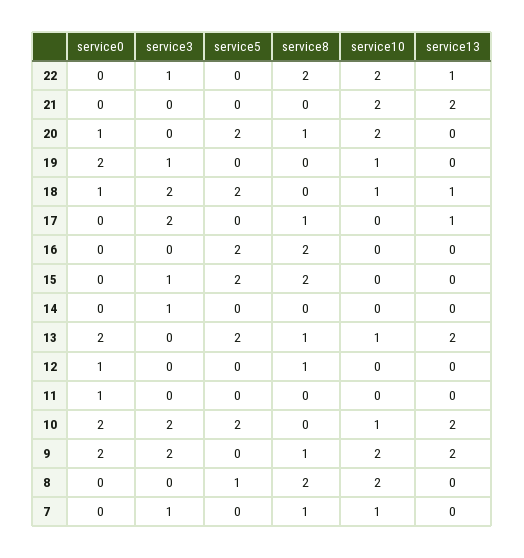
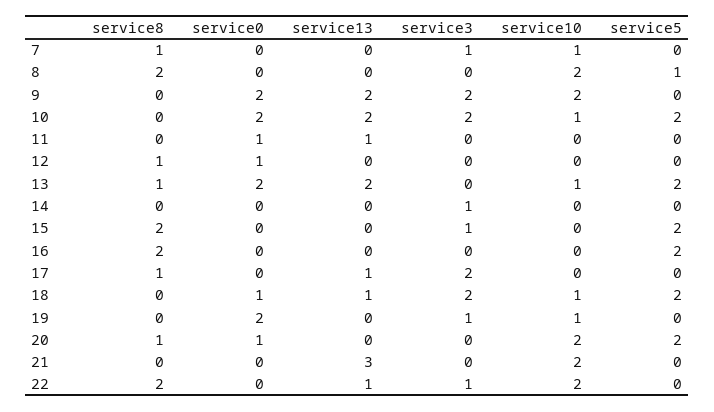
  {
    "service0": {
      "22": 0,
      "21": 0,
      "20": 1,
      "19": 2,
      "18": 1,
      "17": 0,
      "16": 0,
      "15": 0,
      "14": 0,
      "13": 2,
      "12": 1,
      "11": 1,
      "10": 2,
      "9": 2,
      "8": 0,
      "7": 0
    },
    "service3": {
      "22": 1,
      "21": 0,
      "20": 0,
      "19": 1,
      "18": 2,
      "17": 2,
      "16": 0,
      "15": 1,
      "14": 1,
      "13": 0,
      "12": 0,
      "11": 0,
      "10": 2,
      "9": 2,
      "8": 0,
      "7": 1
    },
    "service5": {
      "22": 0,
      "21": 0,
      "20": 2,
      "19": 0,
      "18": 2,
      "17": 0,
      "16": 2,
      "15": 2,
      "14": 0,
      "13": 2,
      "12": 0,
      "11": 0,
      "10": 2,
      "9": 0,
      "8": 1,
      "7": 0
    },
    "service8": {
      "22": 2,
      "21": 0,
      "20": 1,
      "19": 0,
      "18": 0,
      "17": 1,
      "16": 2,
      "15": 2,
      "14": 0,
      "13": 1,
      "12": 1,
      "11": 0,
      "10": 0,
-     "9": 1,
+     "9": 0,
      "8": 2,
      "7": 1
    },
    "service10": {
      "22": 2,
      "21": 2,
      "20": 2,
      "19": 1,
      "18": 1,
      "17": 0,
      "16": 0,
      "15": 0,
      "14": 0,
      "13": 1,
      "12": 0,
      "11": 0,
      "10": 1,
      "9": 2,
      "8": 2,
      "7": 1
    },
    "service13": {
      "22": 1,
-     "21": 2,
+     "21": 3,
      "20": 0,
      "19": 0,
      "18": 1,
      "17": 1,
      "16": 0,
      "15": 0,
      "14": 0,
      "13": 2,
      "12": 0,
-     "11": 0,
+     "11": 1,
      "10": 2,
      "9": 2,
      "8": 0,
      "7": 0
    }
  }

